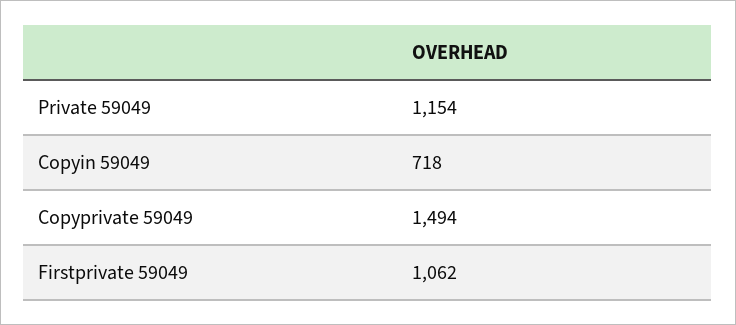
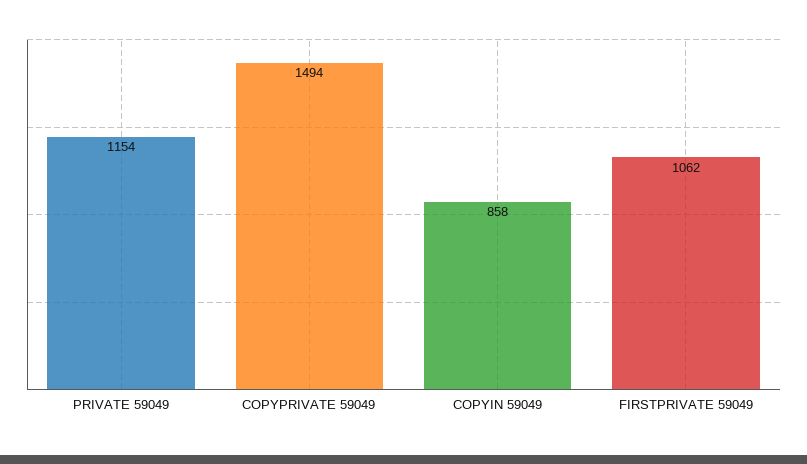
  {
    "Private 59049": 1154,
-   "Copyin 59049": 718,
+   "Copyin 59049": 858,
    "Copyprivate 59049": 1494,
    "Firstprivate 59049": 1062
  }

